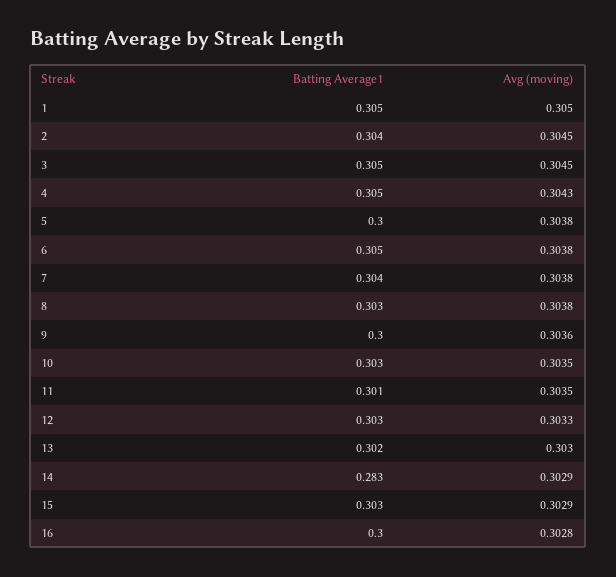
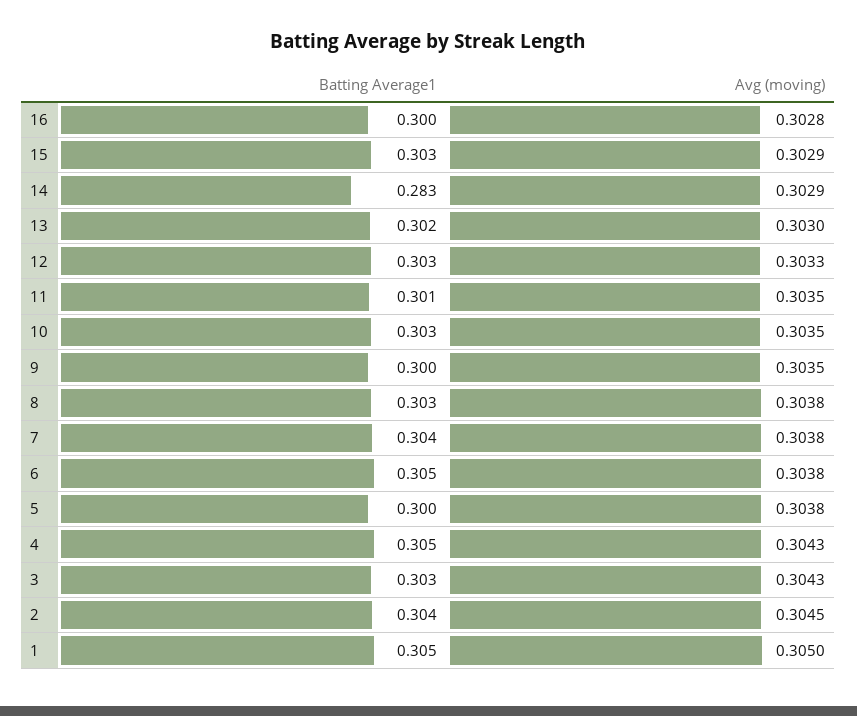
  {
    "Batting Average1": {
      "1": 0.305,
      "2": 0.304,
-     "3": 0.305,
+     "3": 0.303,
      "4": 0.305,
      "5": 0.3,
      "6": 0.305,
      "7": 0.304,
      "8": 0.303,
      "9": 0.3,
      "10": 0.303,
      "11": 0.301,
      "12": 0.303,
      "13": 0.302,
      "14": 0.283,
      "15": 0.303,
      "16": 0.3
    },
    "Avg (moving)": {
      "1": 0.305,
      "2": 0.3045,
-     "3": 0.3045,
+     "3": 0.3043,
      "4": 0.3043,
      "5": 0.3038,
      "6": 0.3038,
      "7": 0.3038,
      "8": 0.3038,
-     "9": 0.3036,
+     "9": 0.3035,
      "10": 0.3035,
      "11": 0.3035,
      "12": 0.3033,
      "13": 0.303,
      "14": 0.3029,
      "15": 0.3029,
      "16": 0.3028
    }
  }

